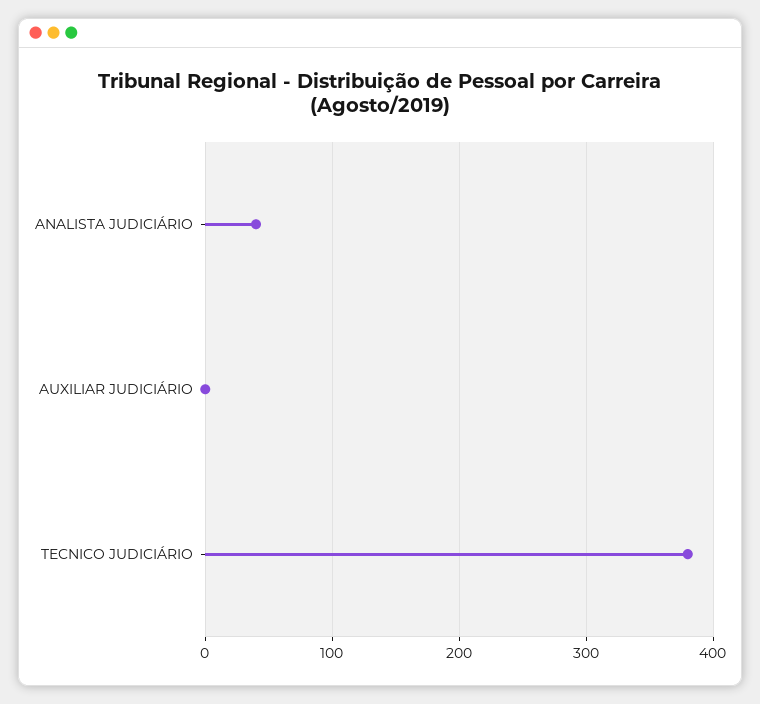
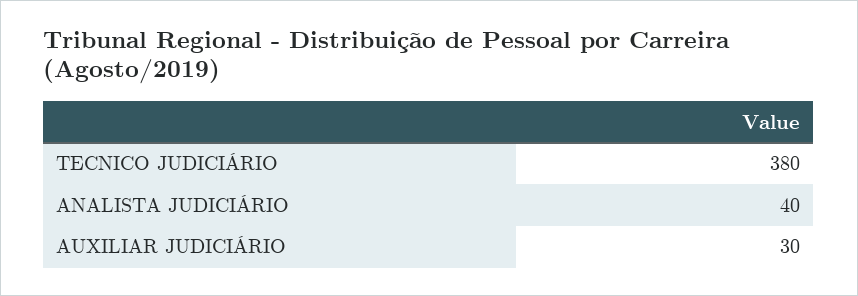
  {
    "ANALISTA JUDICIÁRIO": 40,
-   "AUXILIAR JUDICIÁRIO": 0,
+   "AUXILIAR JUDICIÁRIO": 30,
    "TECNICO JUDICIÁRIO": 380
  }

